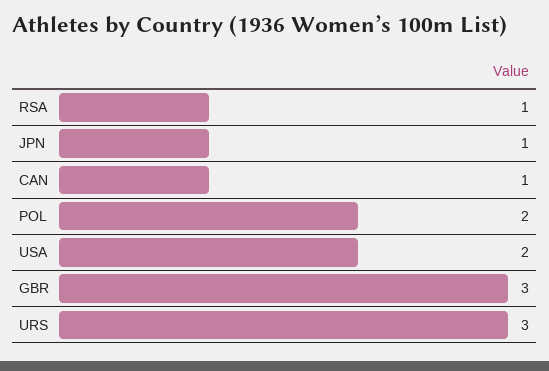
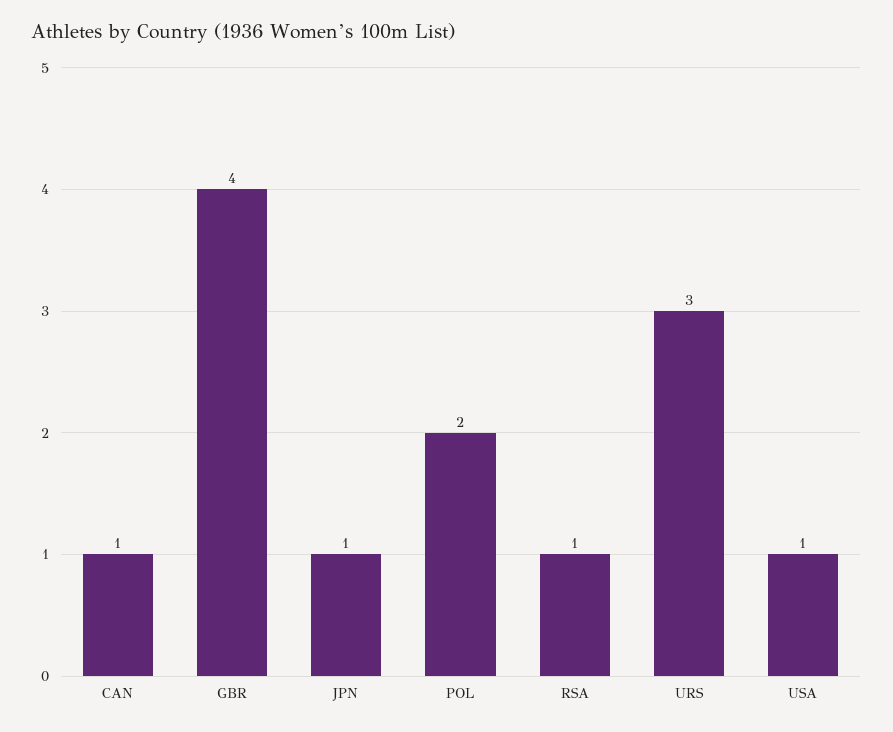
  {
    "RSA": 1,
    "JPN": 1,
    "CAN": 1,
    "POL": 2,
-   "USA": 2,
+   "USA": 1,
-   "GBR": 3,
+   "GBR": 4,
    "URS": 3
  }

